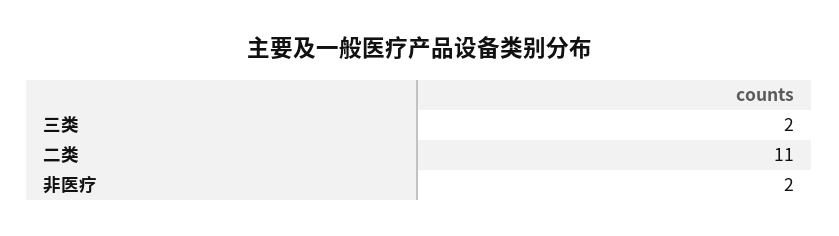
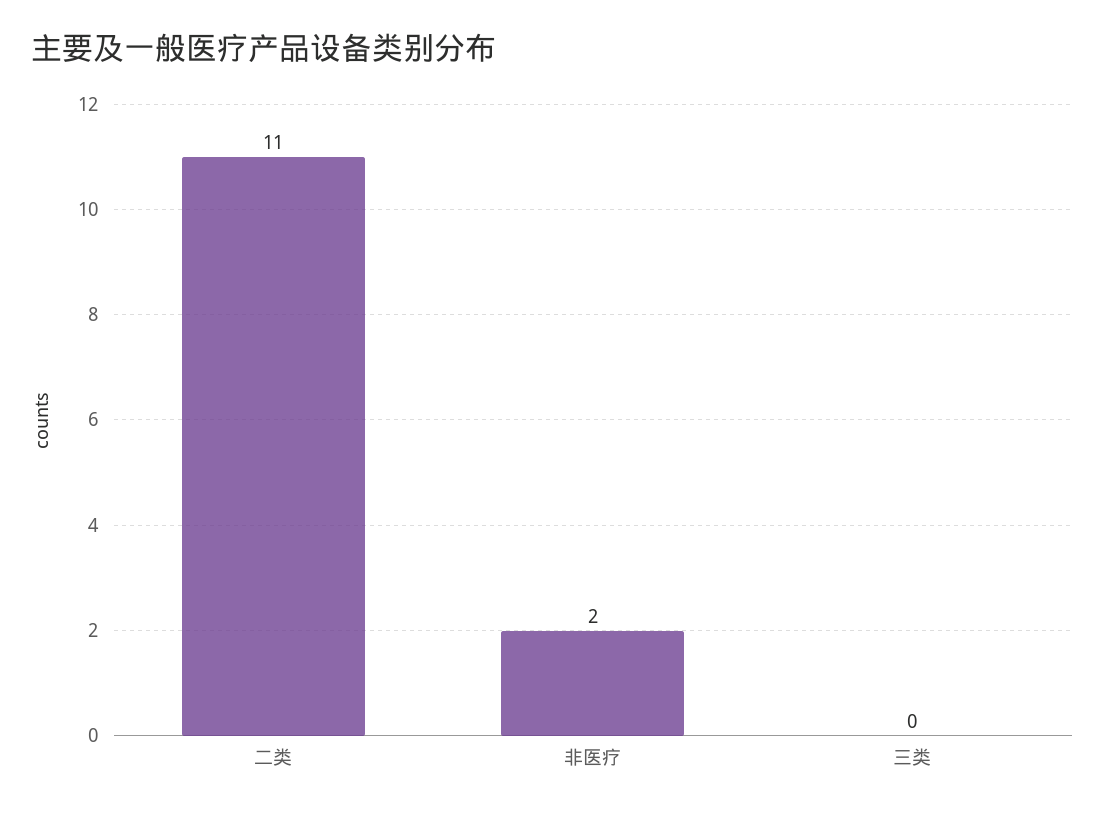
  {
-   "三类": 2,
+   "三类": 0,
    "二类": 11,
    "非医疗": 2
  }

